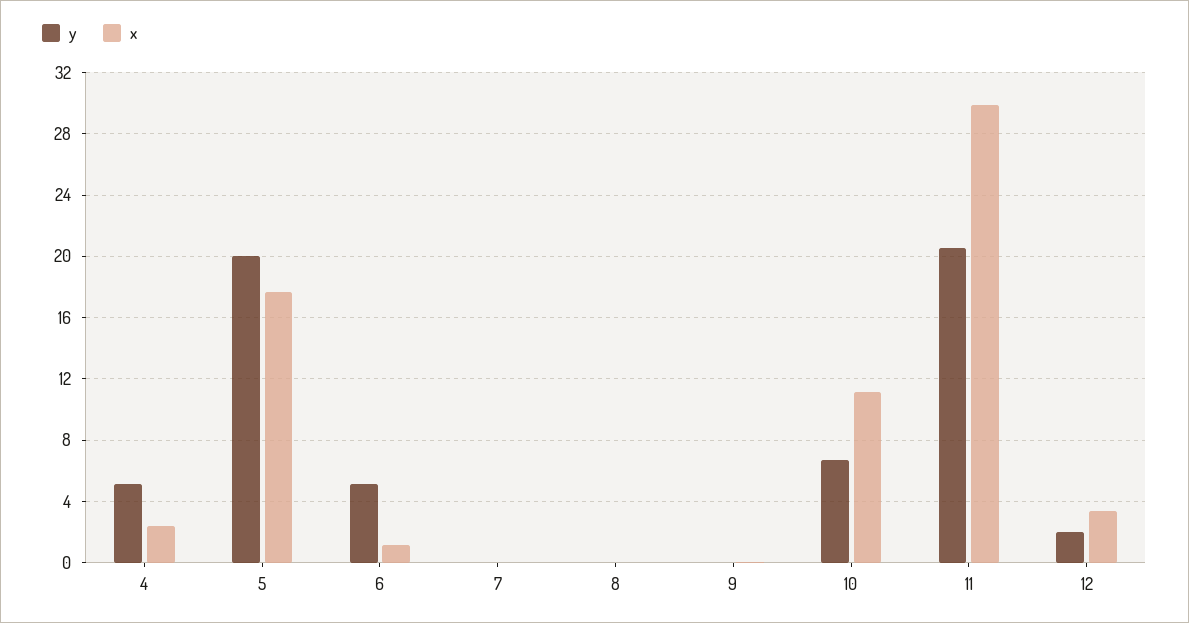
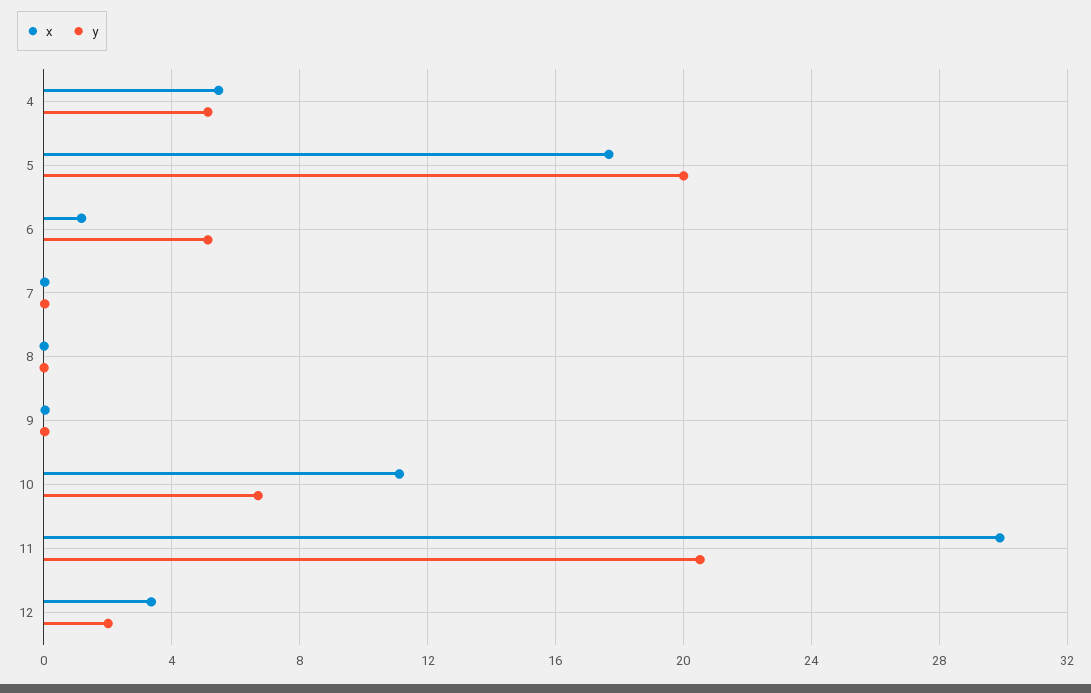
  {
    "y": {
      "4": 5,
      "5": 20,
      "6": 5,
      "7": 0,
      "8": 0,
      "9": 0,
      "10": 6.5,
      "11": 20.5,
      "12": 2
    },
    "x": {
-     "4": 2.5,
+     "4": 5.5,
      "5": 17.5,
      "6": 1,
      "7": 0,
      "8": 0,
      "9": 0,
      "10": 11,
      "11": 30,
      "12": 3.5
    }
  }

